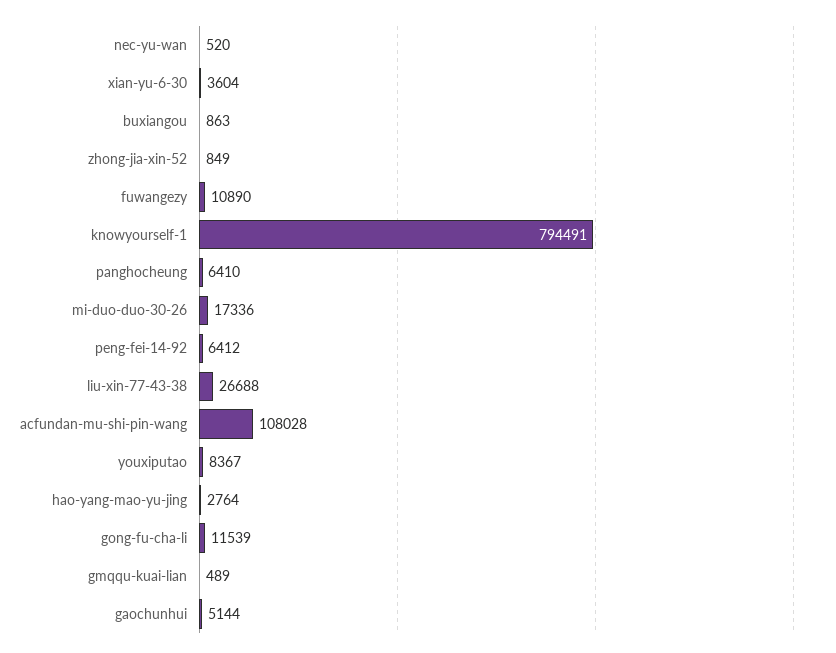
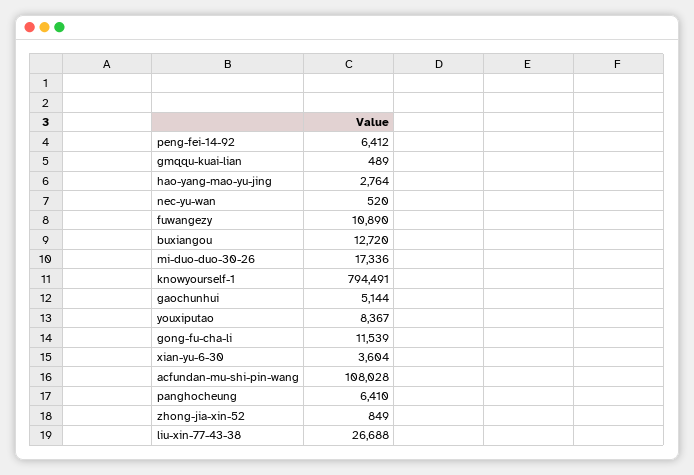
  {
    "nec-yu-wan": 520,
    "xian-yu-6-30": 3604,
-   "buxiangou": 863,
+   "buxiangou": 12720,
    "zhong-jia-xin-52": 849,
    "fuwangezy": 10890,
    "knowyourself-1": 794491,
    "panghocheung": 6410,
    "mi-duo-duo-30-26": 17336,
    "peng-fei-14-92": 6412,
    "liu-xin-77-43-38": 26688,
    "acfundan-mu-shi-pin-wang": 108028,
    "youxiputao": 8367,
    "hao-yang-mao-yu-jing": 2764,
    "gong-fu-cha-li": 11539,
    "gmqqu-kuai-lian": 489,
    "gaochunhui": 5144
  }

